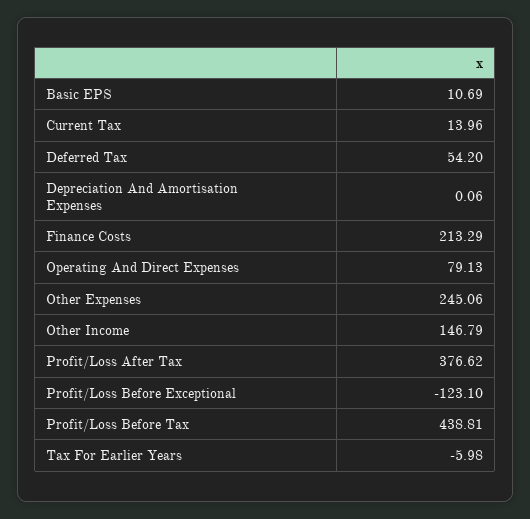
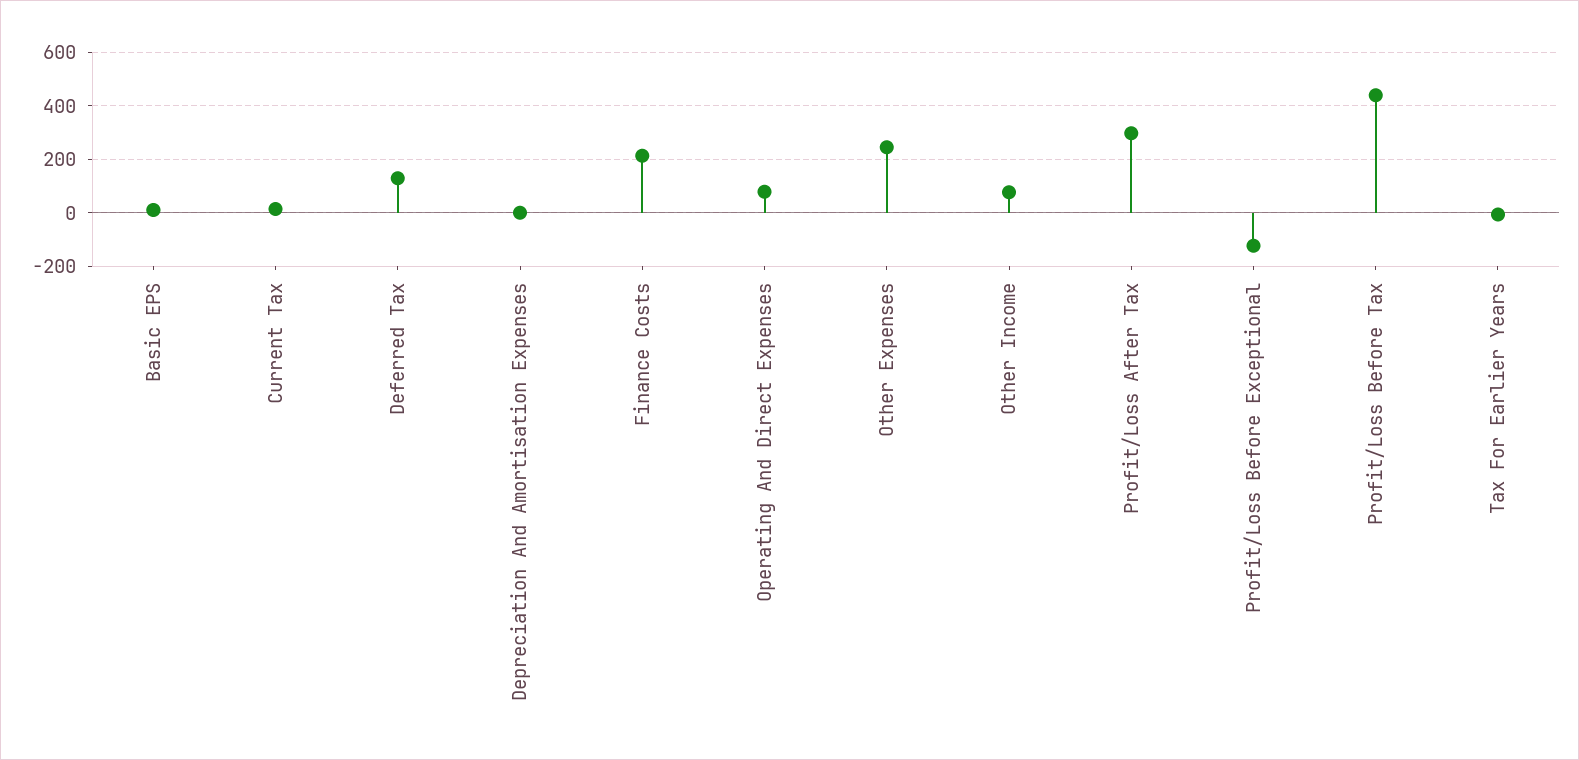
  {
    "Basic EPS": 10.69,
    "Current Tax": 13.96,
-   "Deferred Tax": 54.2,
+   "Deferred Tax": 125,
    "Depreciation And Amortisation Expenses": 0.06,
    "Finance Costs": 213.29,
    "Operating And Direct Expenses": 79.13,
    "Other Expenses": 245.06,
-   "Other Income": 146.79,
+   "Other Income": 75,
-   "Profit/Loss After Tax": 376.62,
+   "Profit/Loss After Tax": 300,
    "Profit/Loss Before Exceptional": -123.1,
    "Profit/Loss Before Tax": 438.81,
    "Tax For Earlier Years": -5.98
  }

